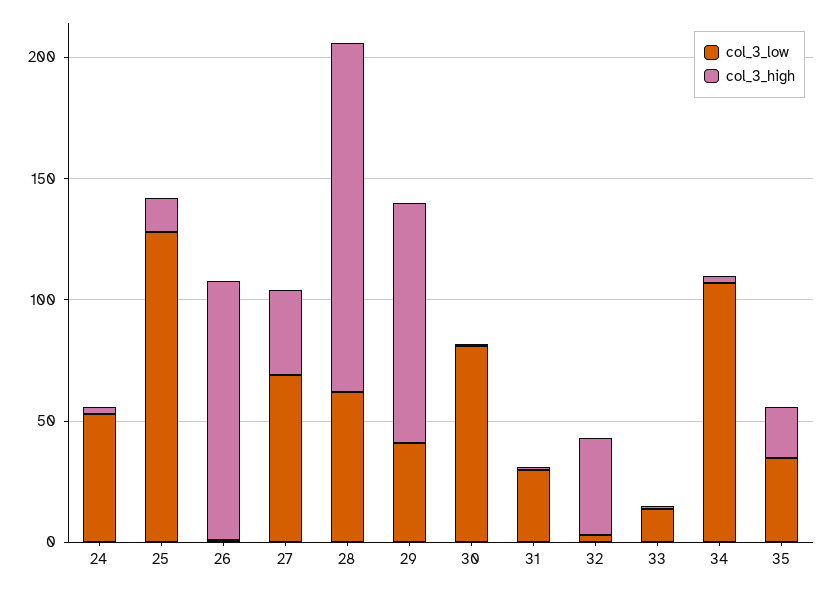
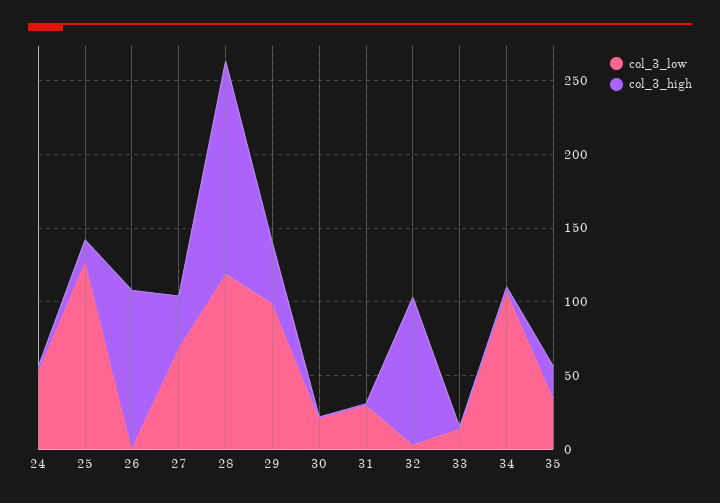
  {
    "col_3_low": {
      "24": 50,
      "25": 130,
      "26": 0,
      "27": 70,
-     "28": 60,
+     "28": 120,
-     "29": 40,
+     "29": 100,
-     "30": 80,
+     "30": 20,
      "31": 30,
      "32": 0,
      "33": 10,
      "34": 110,
      "35": 40
    },
    "col_3_high": {
      "24": 0,
      "25": 10,
      "26": 110,
      "27": 40,
      "28": 140,
-     "29": 100,
+     "29": 40,
      "30": 0,
      "31": 0,
-     "32": 40,
+     "32": 100,
      "33": 0,
      "34": 0,
      "35": 20
    }
  }

